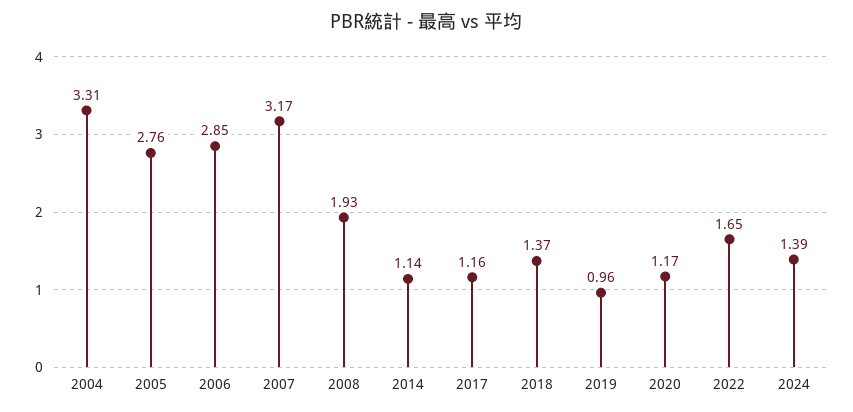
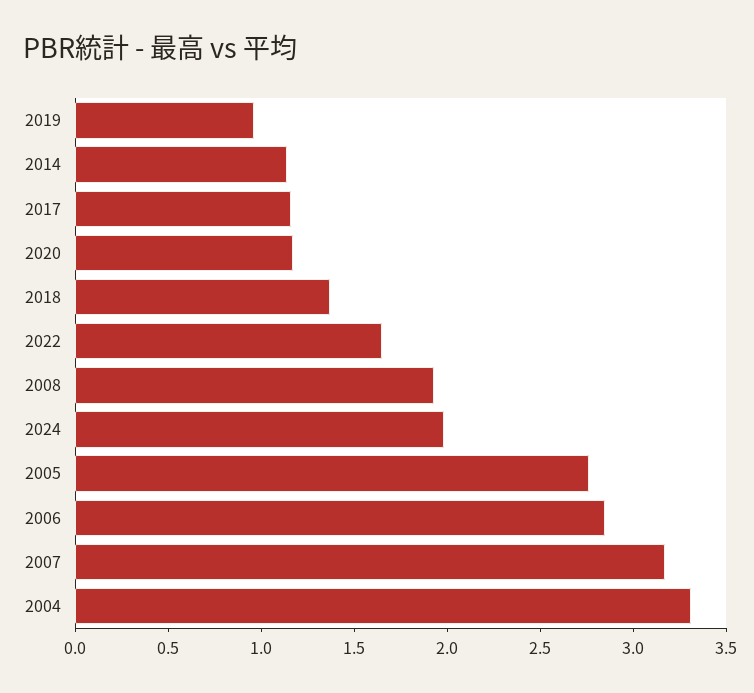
  {
    "2004": 3.31,
    "2005": 2.76,
    "2006": 2.85,
    "2007": 3.17,
    "2008": 1.93,
    "2014": 1.14,
    "2017": 1.16,
    "2018": 1.37,
    "2019": 0.96,
    "2020": 1.17,
    "2022": 1.65,
-   "2024": 1.39
+   "2024": 2
  }

